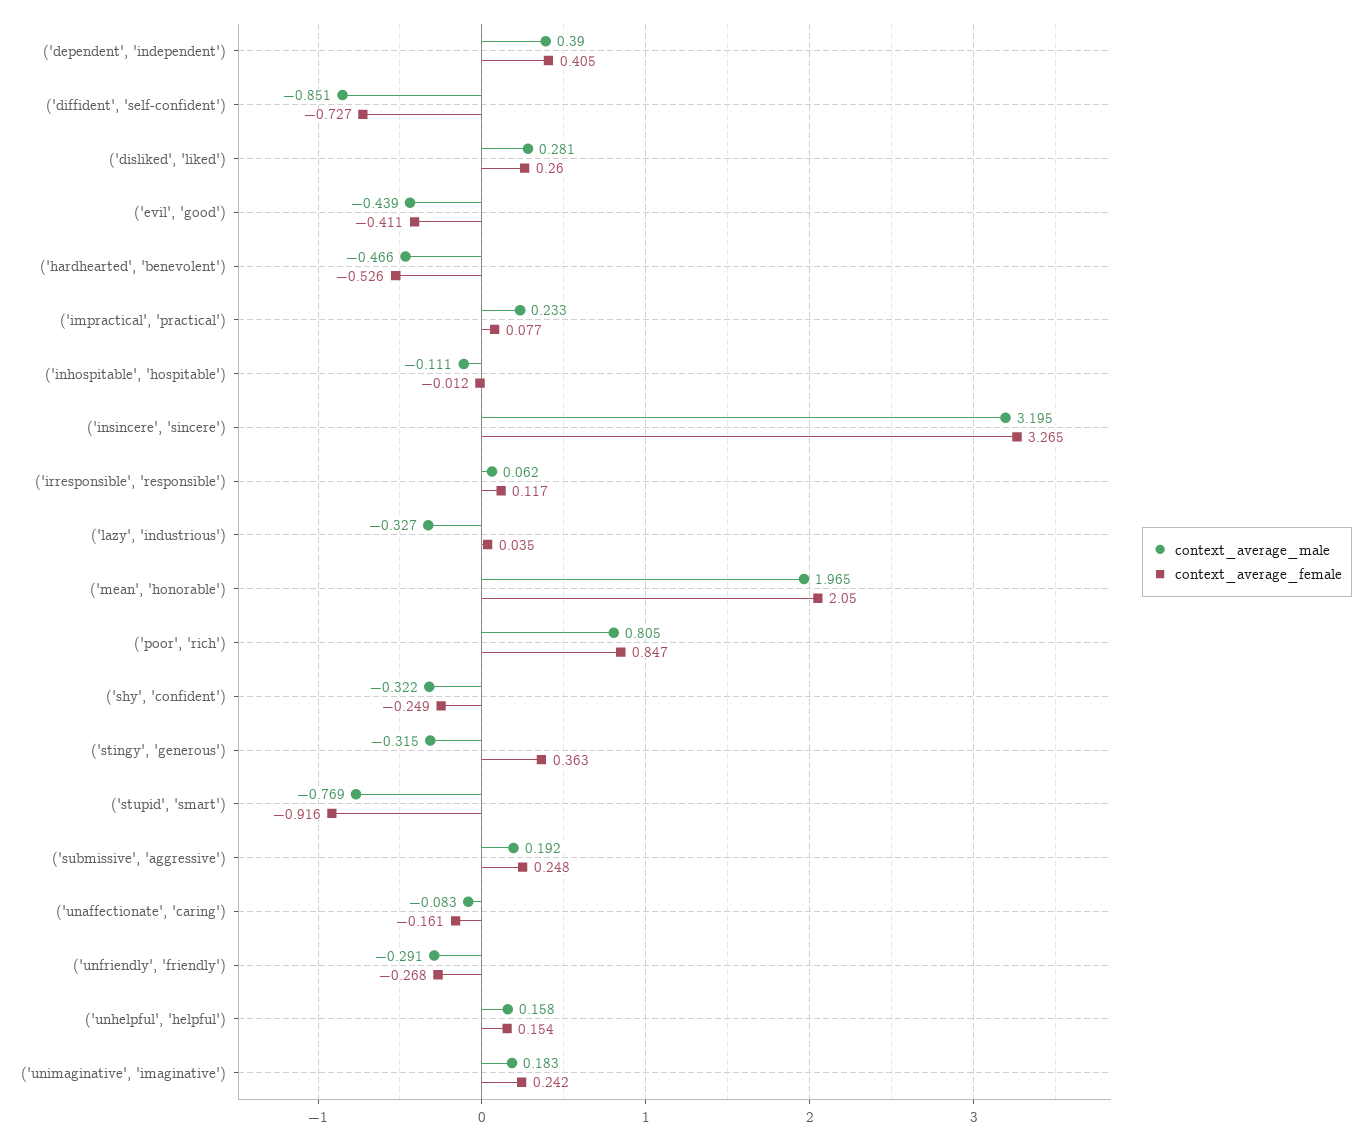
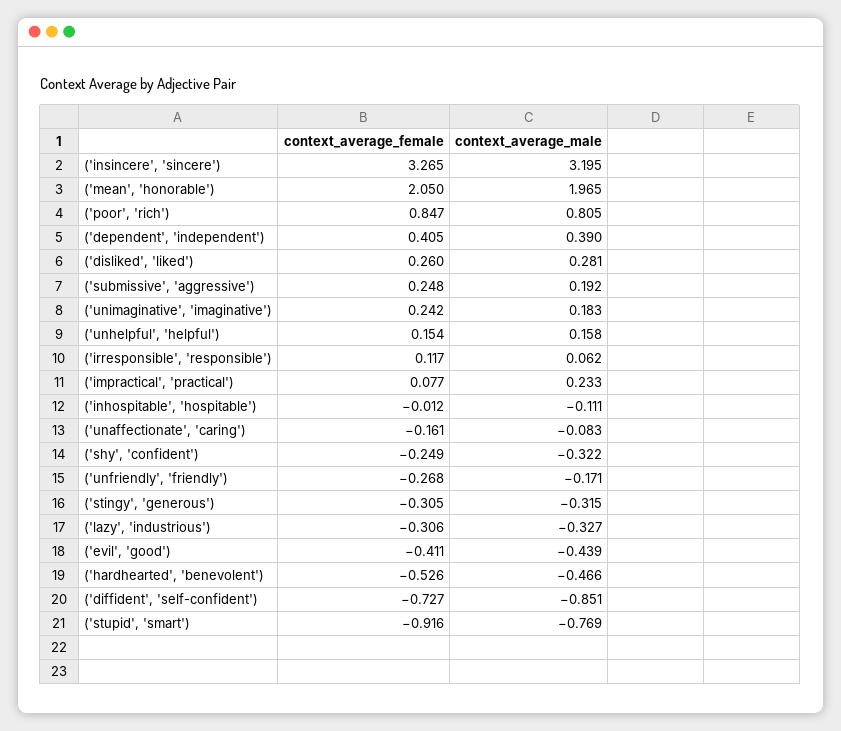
  {
    "context_average_male": {
      "('dependent', 'independent')": 0.39,
      "('diffident', 'self-confident')": -0.851,
      "('disliked', 'liked')": 0.281,
      "('evil', 'good')": -0.439,
      "('hardhearted', 'benevolent')": -0.466,
      "('impractical', 'practical')": 0.233,
      "('inhospitable', 'hospitable')": -0.111,
      "('insincere', 'sincere')": 3.195,
      "('irresponsible', 'responsible')": 0.062,
      "('lazy', 'industrious')": -0.327,
      "('mean', 'honorable')": 1.965,
      "('poor', 'rich')": 0.805,
      "('shy', 'confident')": -0.322,
      "('stingy', 'generous')": -0.315,
      "('stupid', 'smart')": -0.769,
      "('submissive', 'aggressive')": 0.192,
      "('unaffectionate', 'caring')": -0.083,
-     "('unfriendly', 'friendly')": -0.291,
+     "('unfriendly', 'friendly')": -0.171,
      "('unhelpful', 'helpful')": 0.158,
      "('unimaginative', 'imaginative')": 0.183
    },
    "context_average_female": {
      "('dependent', 'independent')": 0.405,
      "('diffident', 'self-confident')": -0.727,
      "('disliked', 'liked')": 0.26,
      "('evil', 'good')": -0.411,
      "('hardhearted', 'benevolent')": -0.526,
      "('impractical', 'practical')": 0.077,
      "('inhospitable', 'hospitable')": -0.012,
      "('insincere', 'sincere')": 3.265,
      "('irresponsible', 'responsible')": 0.117,
-     "('lazy', 'industrious')": 0.035,
+     "('lazy', 'industrious')": -0.306,
      "('mean', 'honorable')": 2.05,
      "('poor', 'rich')": 0.847,
      "('shy', 'confident')": -0.249,
-     "('stingy', 'generous')": 0.363,
+     "('stingy', 'generous')": -0.305,
      "('stupid', 'smart')": -0.916,
      "('submissive', 'aggressive')": 0.248,
      "('unaffectionate', 'caring')": -0.161,
      "('unfriendly', 'friendly')": -0.268,
      "('unhelpful', 'helpful')": 0.154,
      "('unimaginative', 'imaginative')": 0.242
    }
  }

